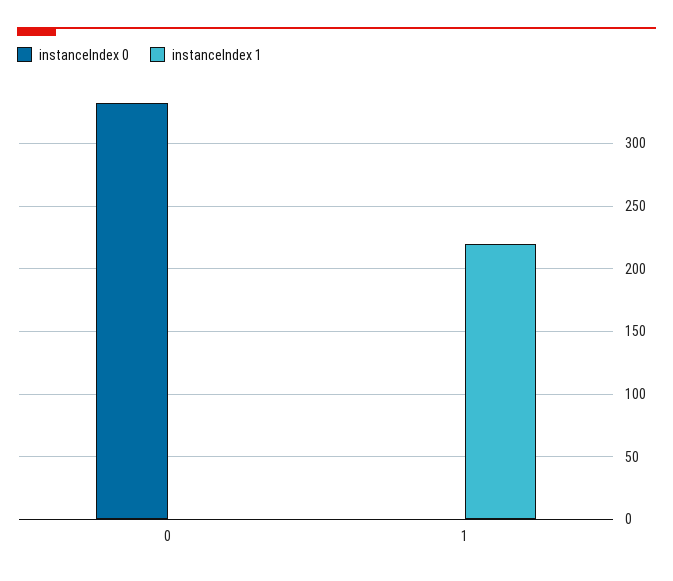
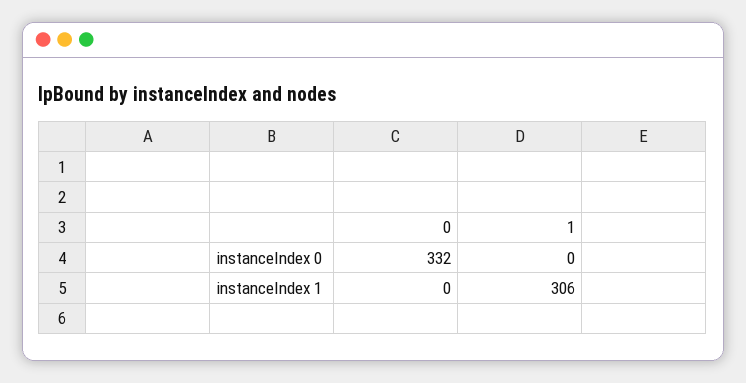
  {
    "instanceIndex 0": {
      "0": 332,
      "1": 0
    },
    "instanceIndex 1": {
      "0": 0,
-     "1": 220
+     "1": 306
    }
  }

